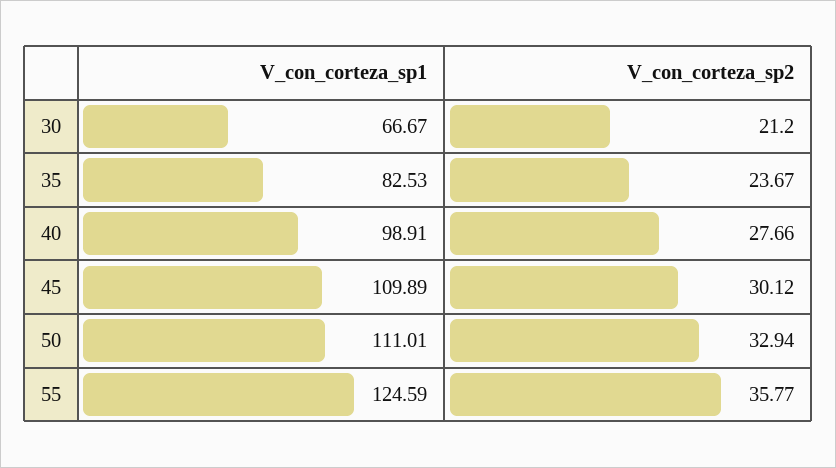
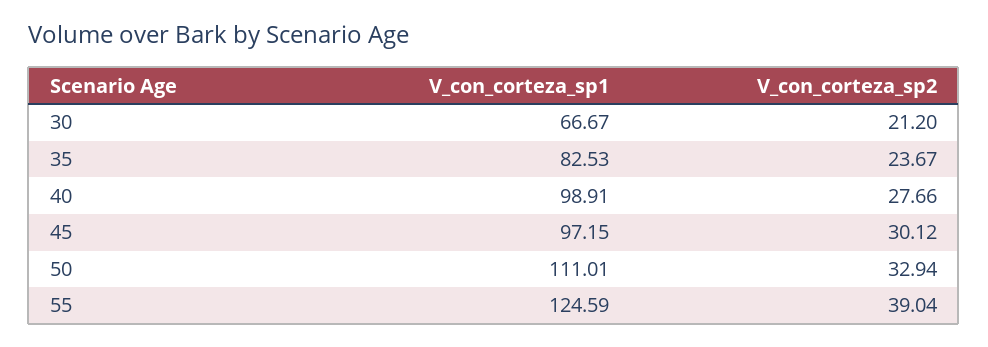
  {
    "V_con_corteza_sp1": {
      "30": 66.67,
      "35": 82.53,
      "40": 98.91,
-     "45": 109.89,
+     "45": 97.15,
      "50": 111.01,
      "55": 124.59
    },
    "V_con_corteza_sp2": {
      "30": 21.2,
      "35": 23.67,
      "40": 27.66,
      "45": 30.12,
      "50": 32.94,
-     "55": 35.77
+     "55": 39.04
    }
  }

